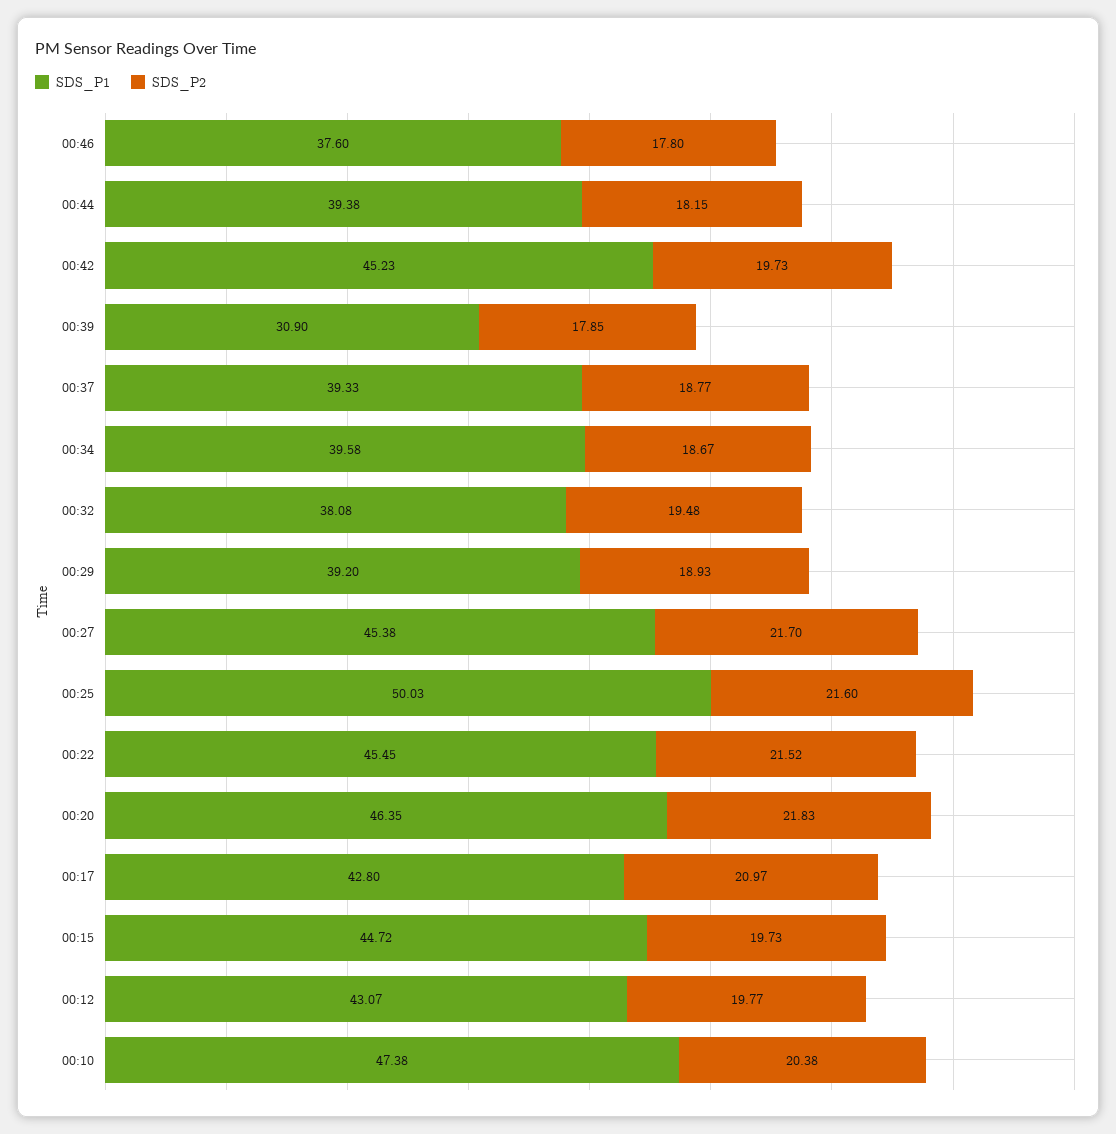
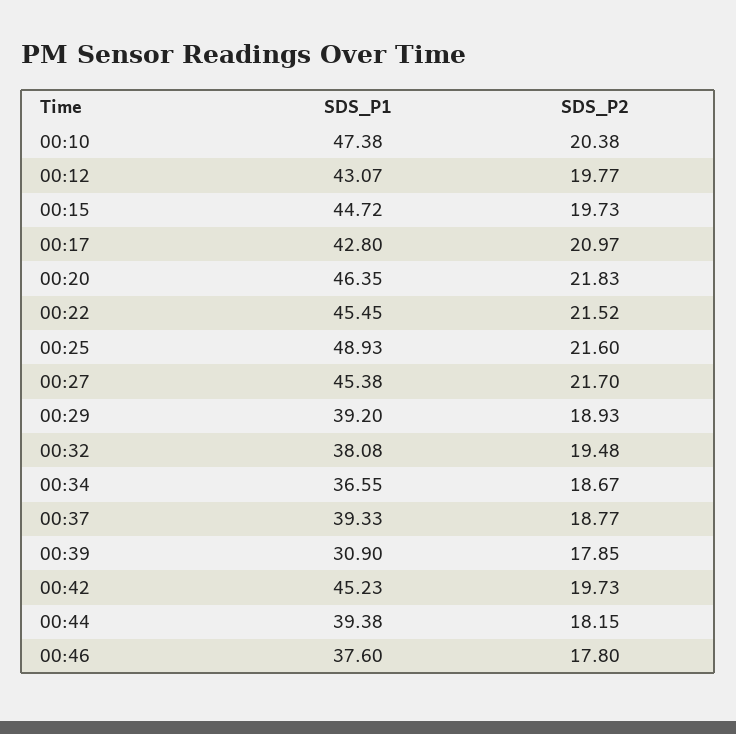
  {
    "SDS_P1": {
      "00:46": 37.6,
      "00:44": 39.38,
      "00:42": 45.23,
      "00:39": 30.9,
      "00:37": 39.33,
-     "00:34": 39.58,
+     "00:34": 36.55,
      "00:32": 38.08,
      "00:29": 39.2,
      "00:27": 45.38,
-     "00:25": 50.03,
+     "00:25": 48.93,
      "00:22": 45.45,
      "00:20": 46.35,
      "00:17": 42.8,
      "00:15": 44.72,
      "00:12": 43.07,
      "00:10": 47.38
    },
    "SDS_P2": {
      "00:46": 17.8,
      "00:44": 18.15,
      "00:42": 19.73,
      "00:39": 17.85,
      "00:37": 18.77,
      "00:34": 18.67,
      "00:32": 19.48,
      "00:29": 18.93,
      "00:27": 21.7,
      "00:25": 21.6,
      "00:22": 21.52,
      "00:20": 21.83,
      "00:17": 20.97,
      "00:15": 19.73,
      "00:12": 19.77,
      "00:10": 20.38
    }
  }

